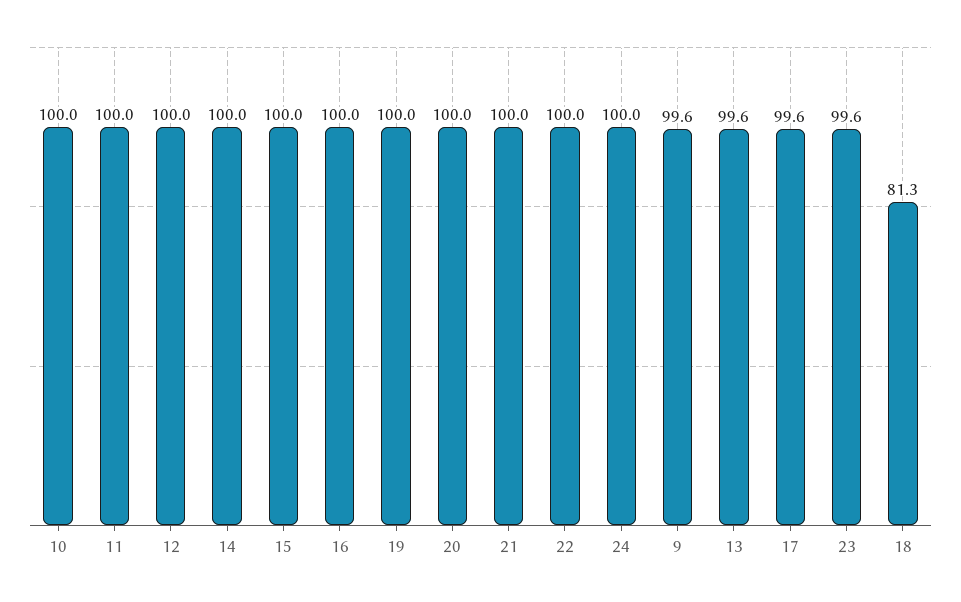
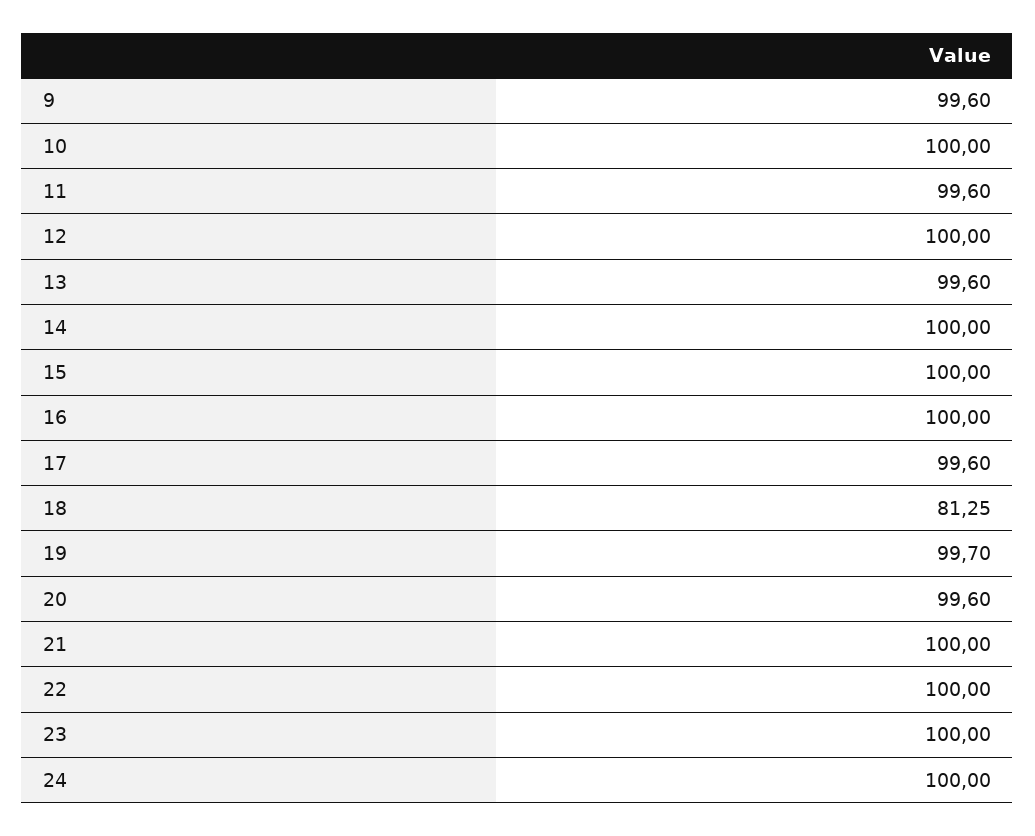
  {
    "10": 100,
-   "11": 100,
+   "11": 99.6,
    "12": 100,
    "14": 100,
    "15": 100,
    "16": 100,
-   "19": 100,
+   "19": 99.7,
-   "20": 100,
+   "20": 99.6,
    "21": 100,
    "22": 100,
    "24": 100,
    "9": 99.6,
    "13": 99.6,
    "17": 99.6,
-   "23": 99.6,
+   "23": 100,
    "18": 81.25
  }

